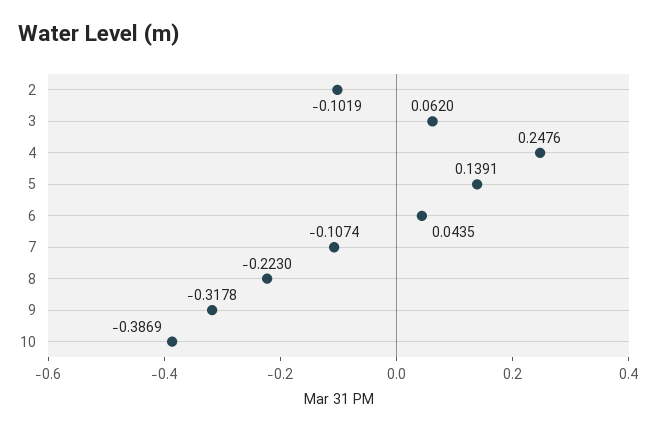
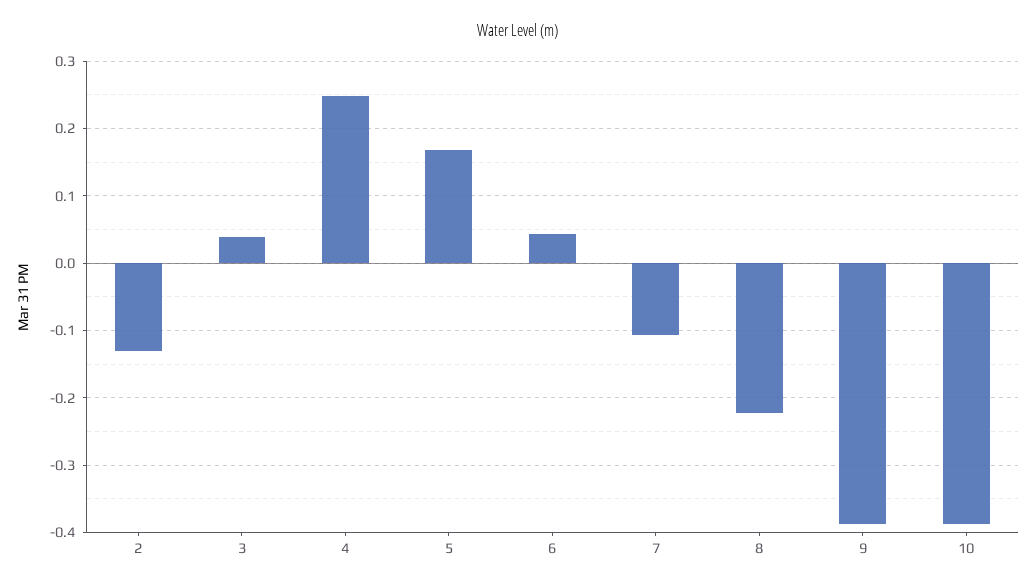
  {
-   "2": -0.1019,
+   "2": -0.13,
-   "3": 0.062,
+   "3": 0.04,
    "4": 0.2476,
-   "5": 0.1391,
+   "5": 0.17,
    "6": 0.0435,
    "7": -0.1074,
    "8": -0.223,
-   "9": -0.3178,
+   "9": -0.39,
    "10": -0.3869
  }

